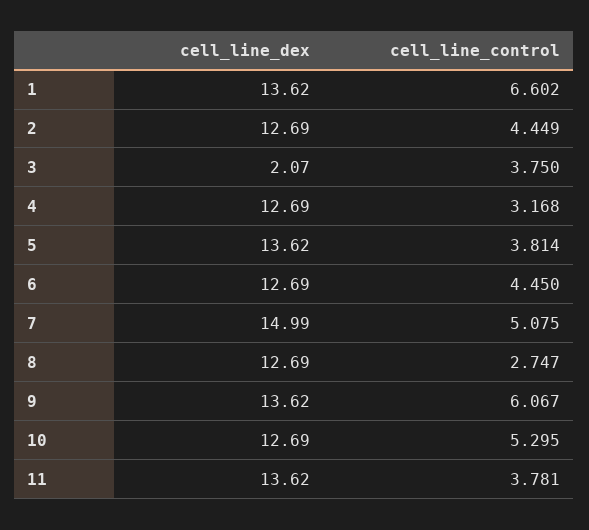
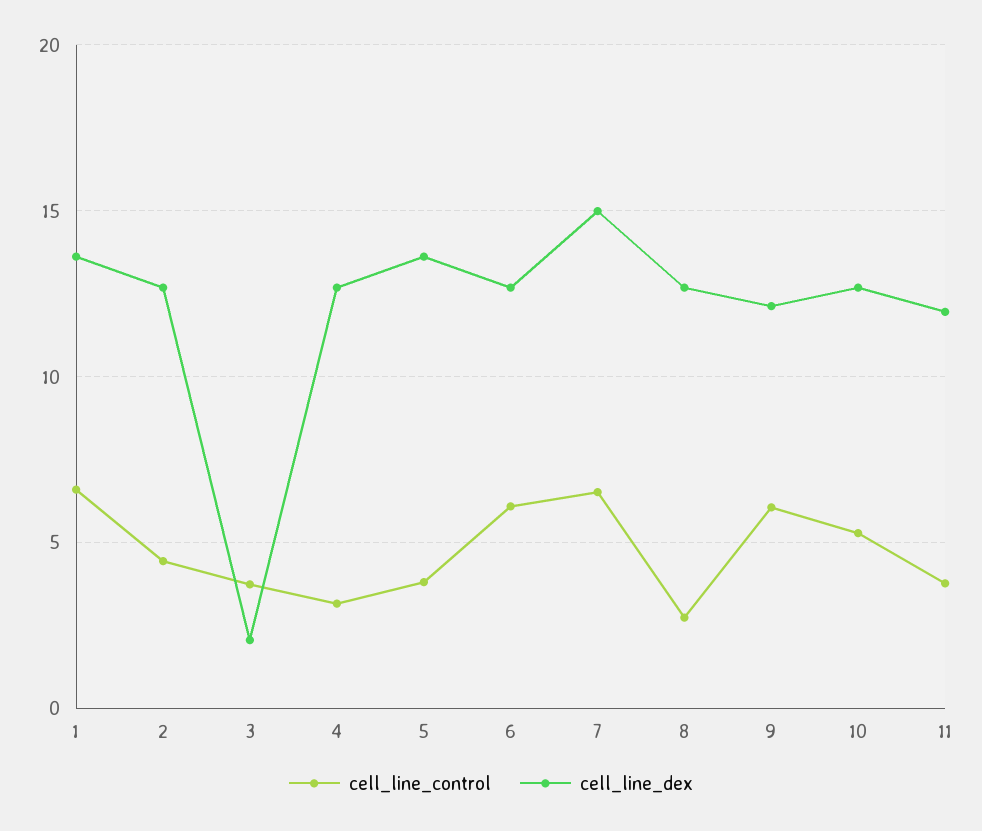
  {
    "cell_line_dex": {
      "1": 13.62,
      "2": 12.69,
      "3": 2.07,
      "4": 12.69,
      "5": 13.62,
      "6": 12.69,
      "7": 14.99,
      "8": 12.69,
-     "9": 13.62,
+     "9": 12,
      "10": 12.69,
-     "11": 13.62
+     "11": 12
    },
    "cell_line_control": {
      "1": 6.602,
      "2": 4.449,
      "3": 3.75,
      "4": 3.168,
      "5": 3.814,
-     "6": 4.45,
+     "6": 6,
-     "7": 5.075,
+     "7": 6.5,
      "8": 2.747,
      "9": 6.067,
      "10": 5.295,
      "11": 3.781
    }
  }

